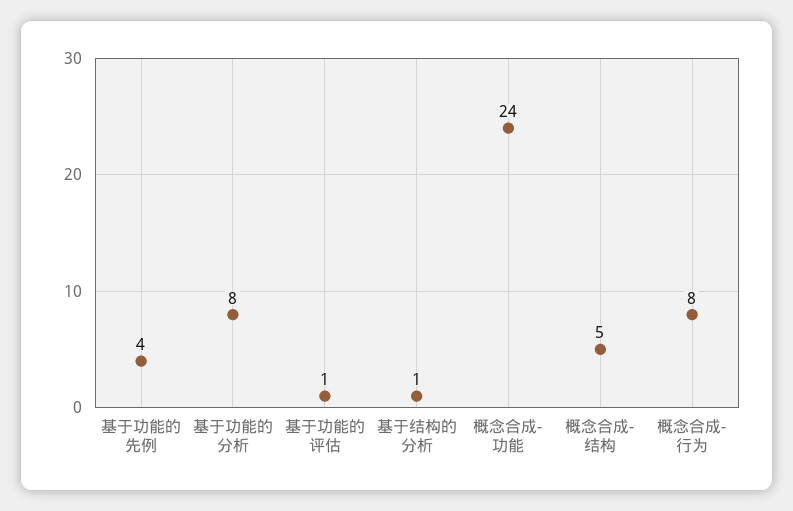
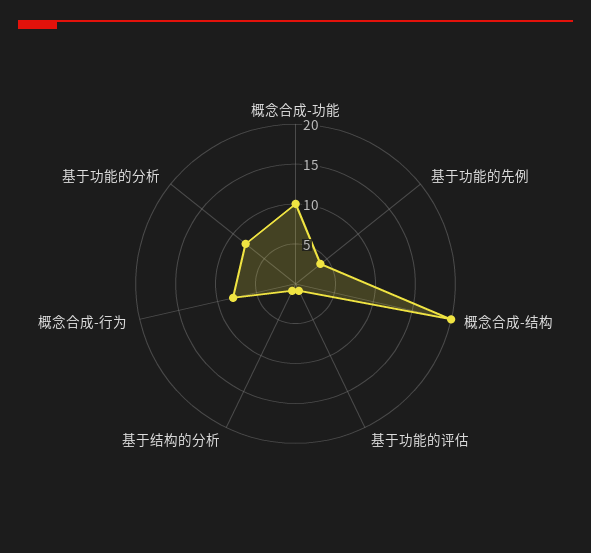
  {
    "基于功能的先例": 4,
    "基于功能的分析": 8,
    "基于功能的评估": 1,
    "基于结构的分析": 1,
-   "概念合成-功能": 24,
+   "概念合成-功能": 10,
-   "概念合成-结构": 5,
+   "概念合成-结构": 20,
    "概念合成-行为": 8
  }

